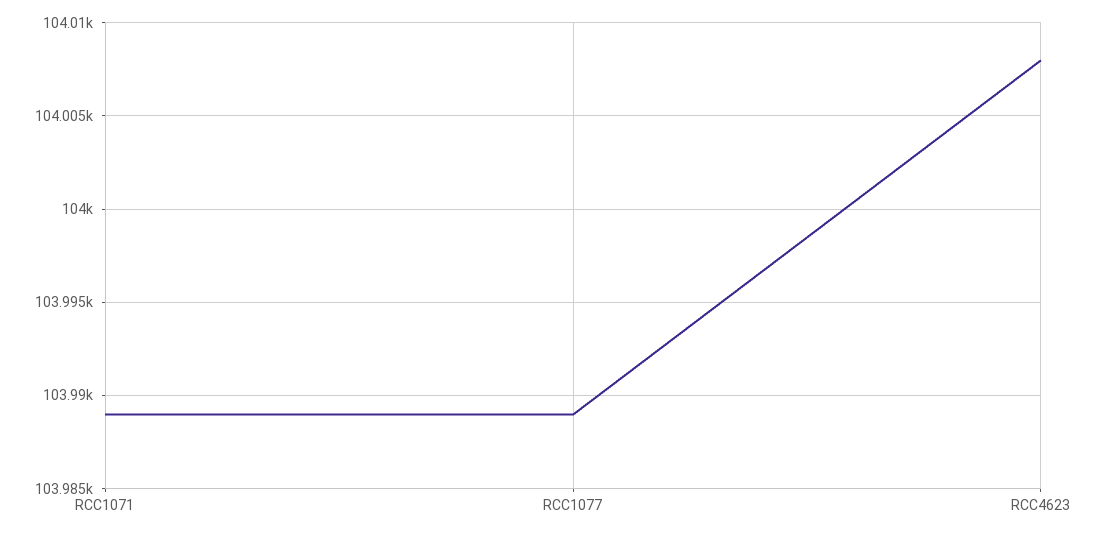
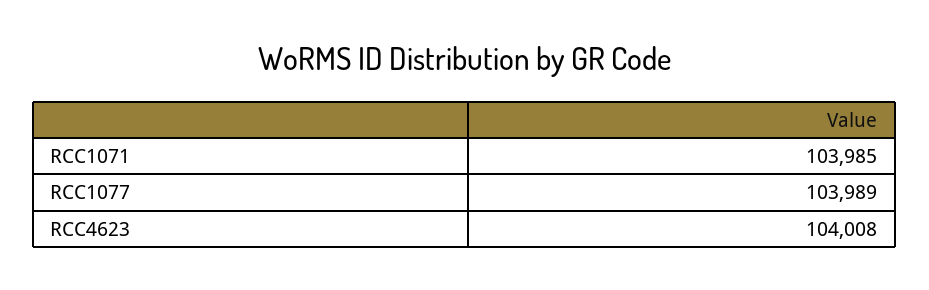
  {
-   "RCC1071": 103989,
+   "RCC1071": 103985,
    "RCC1077": 103989,
    "RCC4623": 104008
  }

